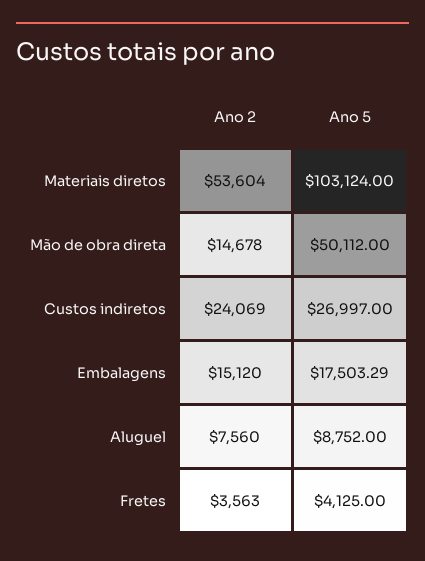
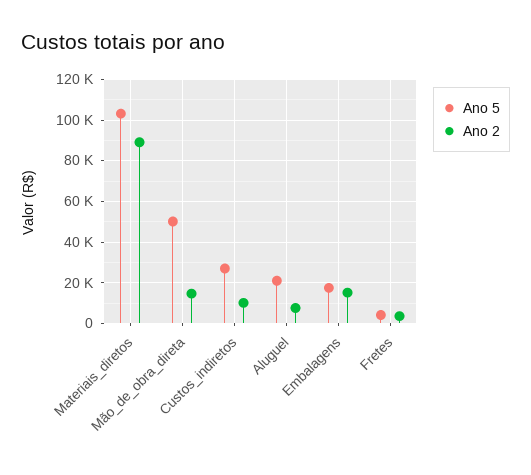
  {
    "Ano 2": {
-     "Materiais diretos": 53604,
+     "Materiais diretos": 90000,
      "Mão de obra direta": 14678,
-     "Custos indiretos": 24069,
+     "Custos indiretos": 10000,
      "Embalagens": 15120,
      "Aluguel": 7560,
      "Fretes": 3563
    },
    "Ano 5": {
      "Materiais diretos": 103124,
      "Mão de obra direta": 50112,
      "Custos indiretos": 26997,
      "Embalagens": 17503.29,
-     "Aluguel": 8752,
+     "Aluguel": 20000,
      "Fretes": 4125
    }
  }

